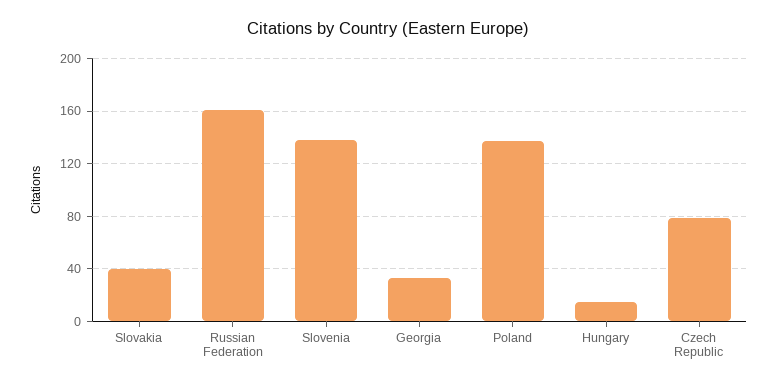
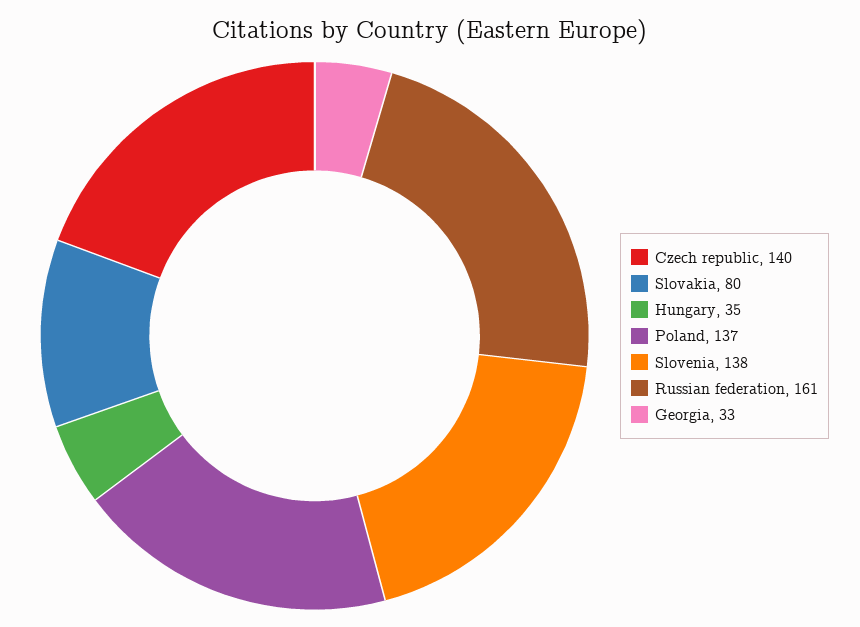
  {
-   "Slovakia": 40,
+   "Slovakia": 80,
    "Russian Federation": 161,
    "Slovenia": 138,
    "Georgia": 33,
    "Poland": 137,
-   "Hungary": 15,
+   "Hungary": 35,
-   "Czech Republic": 80
+   "Czech Republic": 140
  }

